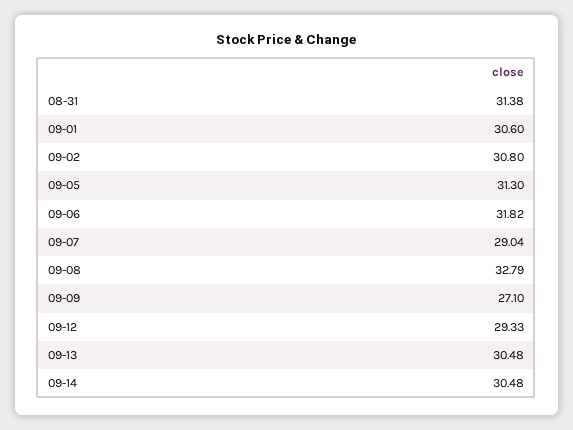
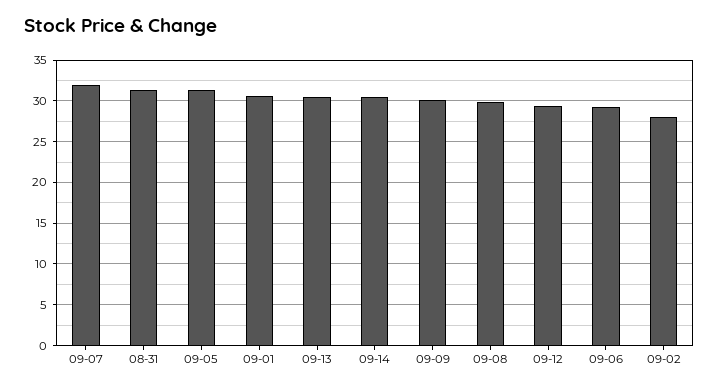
  {
    "08-31": 31.38,
    "09-01": 30.6,
-   "09-02": 30.8,
+   "09-02": 28,
    "09-05": 31.3,
-   "09-06": 31.82,
+   "09-06": 29,
-   "09-07": 29.04,
+   "09-07": 32,
-   "09-08": 32.79,
+   "09-08": 30,
-   "09-09": 27.1,
+   "09-09": 30,
    "09-12": 29.33,
    "09-13": 30.48,
    "09-14": 30.48
  }

